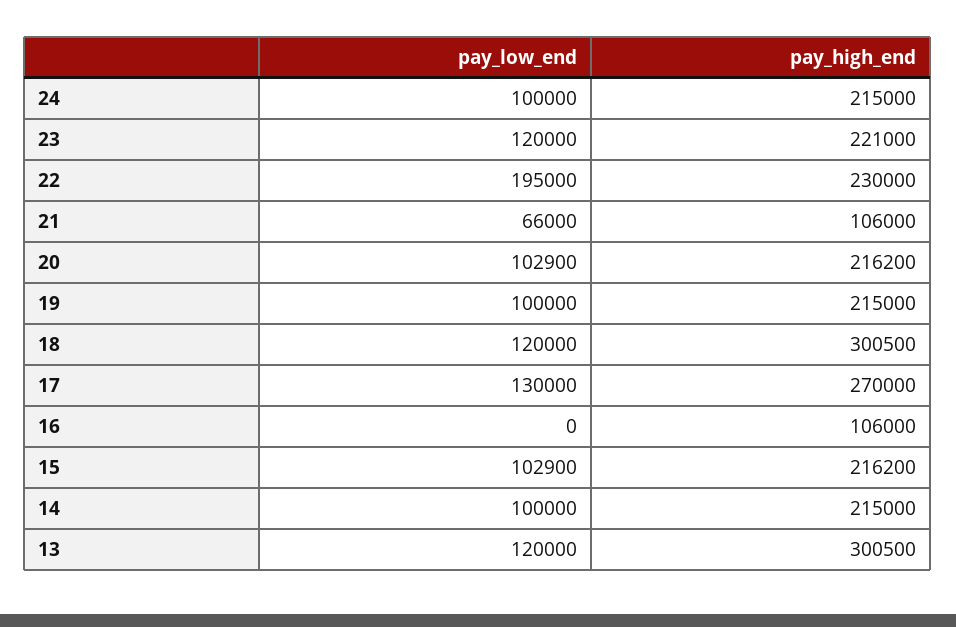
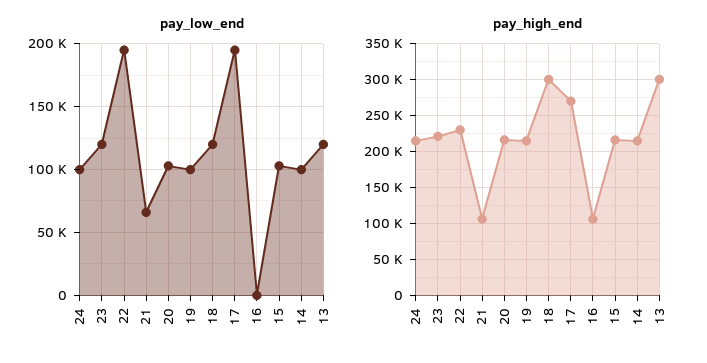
  {
    "pay_low_end": {
      "24": 100000,
      "23": 120000,
      "22": 195000,
      "21": 66000,
      "20": 102900,
      "19": 100000,
      "18": 120000,
-     "17": 130000,
+     "17": 195000,
      "16": 0,
      "15": 102900,
      "14": 100000,
      "13": 120000
    },
    "pay_high_end": {
      "24": 215000,
      "23": 221000,
      "22": 230000,
      "21": 106000,
      "20": 216200,
      "19": 215000,
      "18": 300500,
      "17": 270000,
      "16": 106000,
      "15": 216200,
      "14": 215000,
      "13": 300500
    }
  }

